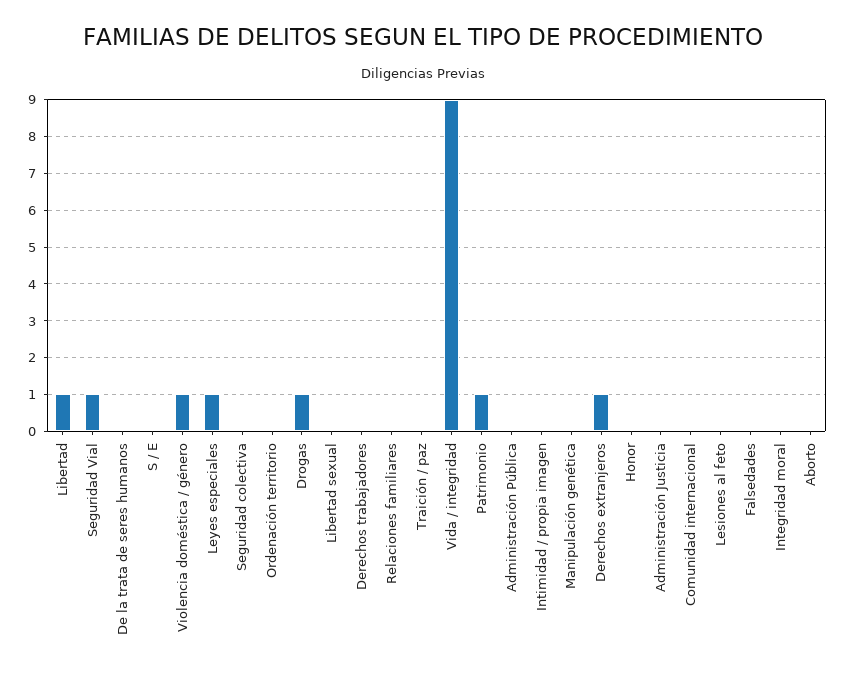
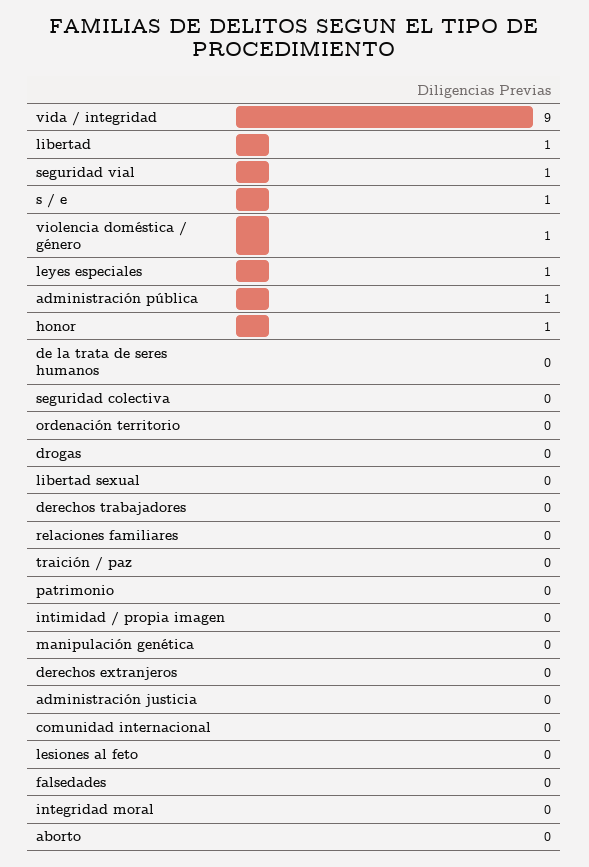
  {
    "Libertad": 1,
    "Seguridad Vial": 1,
    "De la trata de seres humanos": 0,
-   "S / E": 0,
+   "S / E": 1,
    "Violencia doméstica / género": 1,
    "Leyes especiales": 1,
    "Seguridad colectiva": 0,
    "Ordenación territorio": 0,
-   "Drogas": 1,
+   "Drogas": 0,
    "Libertad sexual": 0,
    "Derechos trabajadores": 0,
    "Relaciones familiares": 0,
    "Traición / paz": 0,
    "Vida / integridad": 9,
-   "Patrimonio": 1,
+   "Patrimonio": 0,
-   "Administración Pública": 0,
+   "Administración Pública": 1,
    "Intimidad / propia imagen": 0,
    "Manipulación genética": 0,
-   "Derechos extranjeros": 1,
+   "Derechos extranjeros": 0,
-   "Honor": 0,
+   "Honor": 1,
    "Administración Justicia": 0,
    "Comunidad internacional": 0,
    "Lesiones al feto": 0,
    "Falsedades": 0,
    "Integridad moral": 0,
    "Aborto": 0
  }

